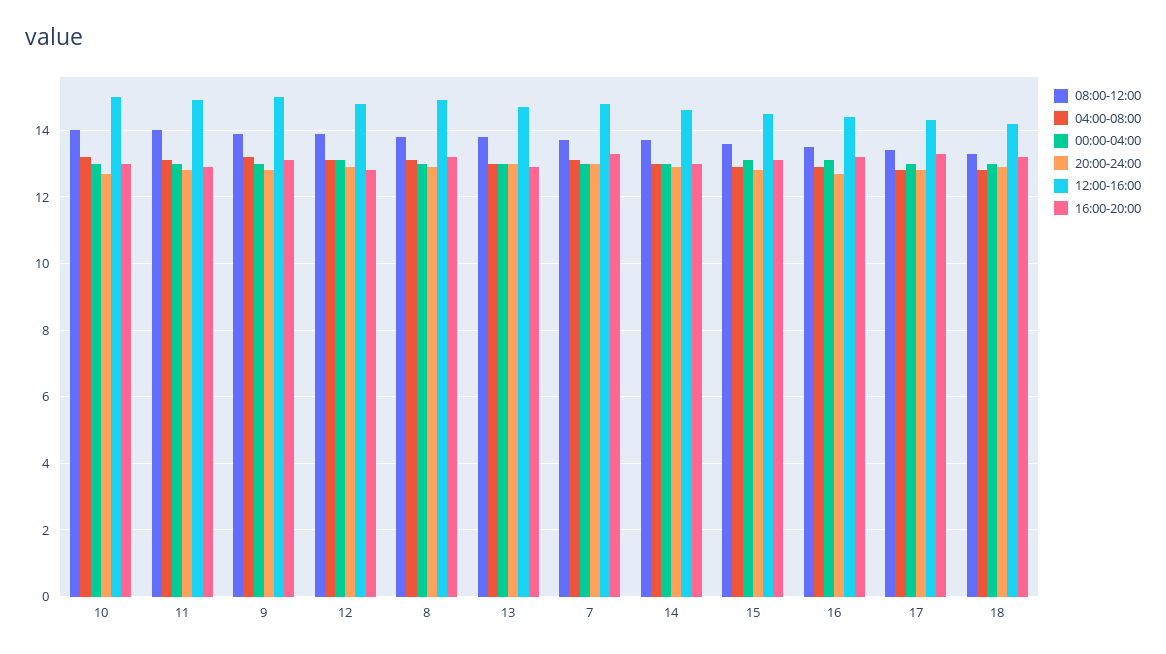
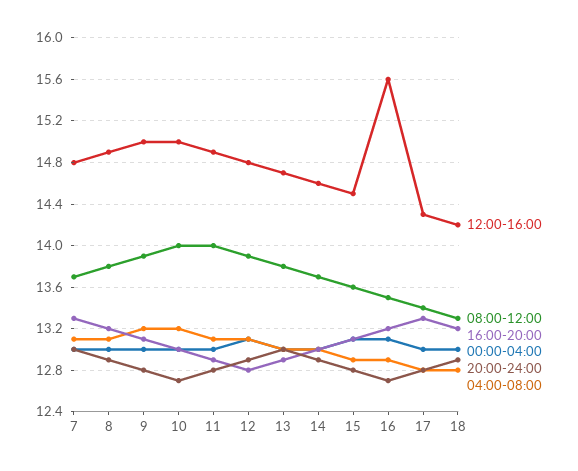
  {
    "08:00-12:00": {
      "10": 14,
      "11": 14,
      "9": 13.9,
      "12": 13.9,
      "8": 13.8,
      "13": 13.8,
      "7": 13.7,
      "14": 13.7,
      "15": 13.6,
      "16": 13.5,
      "17": 13.4,
      "18": 13.3
    },
    "04:00-08:00": {
      "10": 13.2,
      "11": 13.1,
      "9": 13.2,
      "12": 13.1,
      "8": 13.1,
      "13": 13,
      "7": 13.1,
      "14": 13,
      "15": 12.9,
      "16": 12.9,
      "17": 12.8,
      "18": 12.8
    },
    "00:00-04:00": {
      "10": 13,
      "11": 13,
      "9": 13,
      "12": 13.1,
      "8": 13,
      "13": 13,
      "7": 13,
      "14": 13,
      "15": 13.1,
      "16": 13.1,
      "17": 13,
      "18": 13
    },
    "20:00-24:00": {
      "10": 12.7,
      "11": 12.8,
      "9": 12.8,
      "12": 12.9,
      "8": 12.9,
      "13": 13,
      "7": 13,
      "14": 12.9,
      "15": 12.8,
      "16": 12.7,
      "17": 12.8,
      "18": 12.9
    },
    "12:00-16:00": {
      "10": 15,
      "11": 14.9,
      "9": 15,
      "12": 14.8,
      "8": 14.9,
      "13": 14.7,
      "7": 14.8,
      "14": 14.6,
      "15": 14.5,
-     "16": 14.5,
+     "16": 15.6,
      "17": 14.3,
      "18": 14.2
    },
    "16:00-20:00": {
      "10": 13,
      "11": 12.9,
      "9": 13.1,
      "12": 12.8,
      "8": 13.2,
      "13": 12.9,
      "7": 13.3,
      "14": 13,
      "15": 13.1,
      "16": 13.2,
      "17": 13.3,
      "18": 13.2
    }
  }

